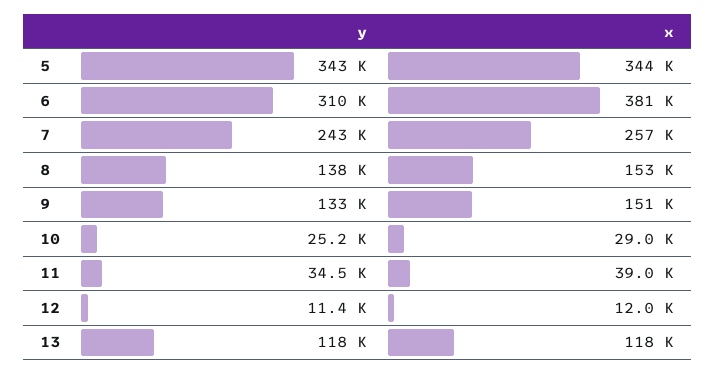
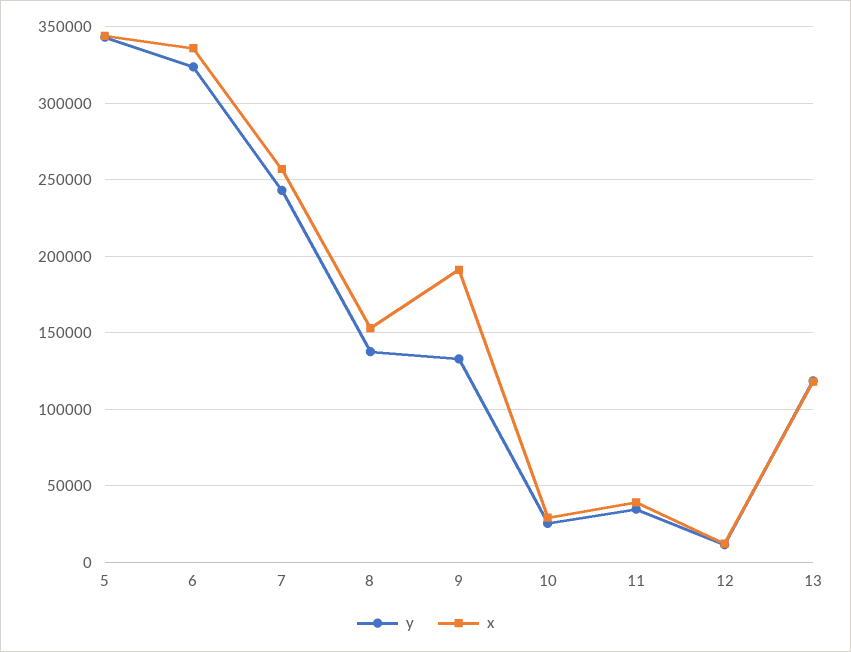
  {
    "y": {
      "5": 343000,
-     "6": 310000,
+     "6": 325000,
      "7": 243000,
      "8": 138000,
      "9": 133000,
      "10": 25200,
      "11": 34500,
      "12": 11400,
      "13": 118000
    },
    "x": {
      "5": 344000,
-     "6": 381000,
+     "6": 335000,
      "7": 257000,
      "8": 153000,
-     "9": 151000,
+     "9": 190000,
      "10": 29000,
      "11": 39000,
      "12": 12000,
      "13": 118000
    }
  }

